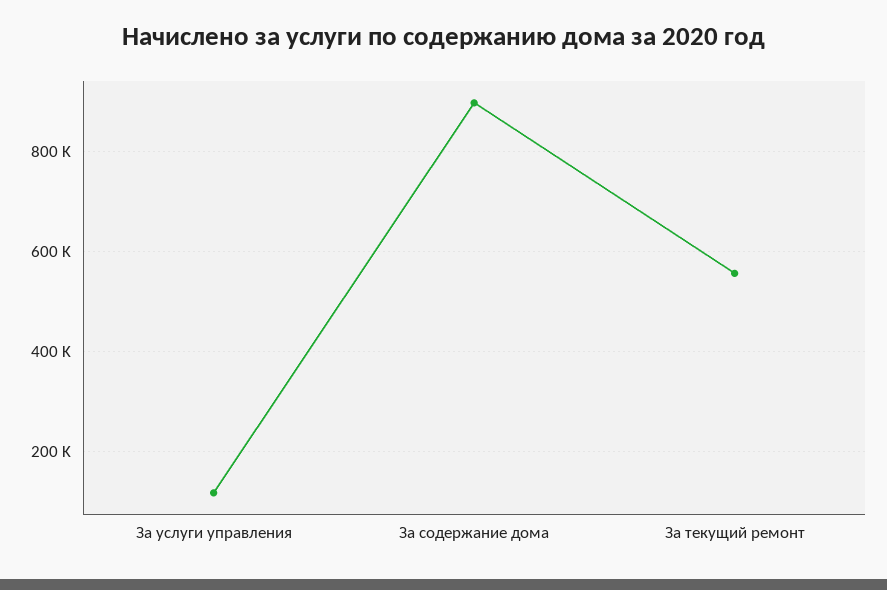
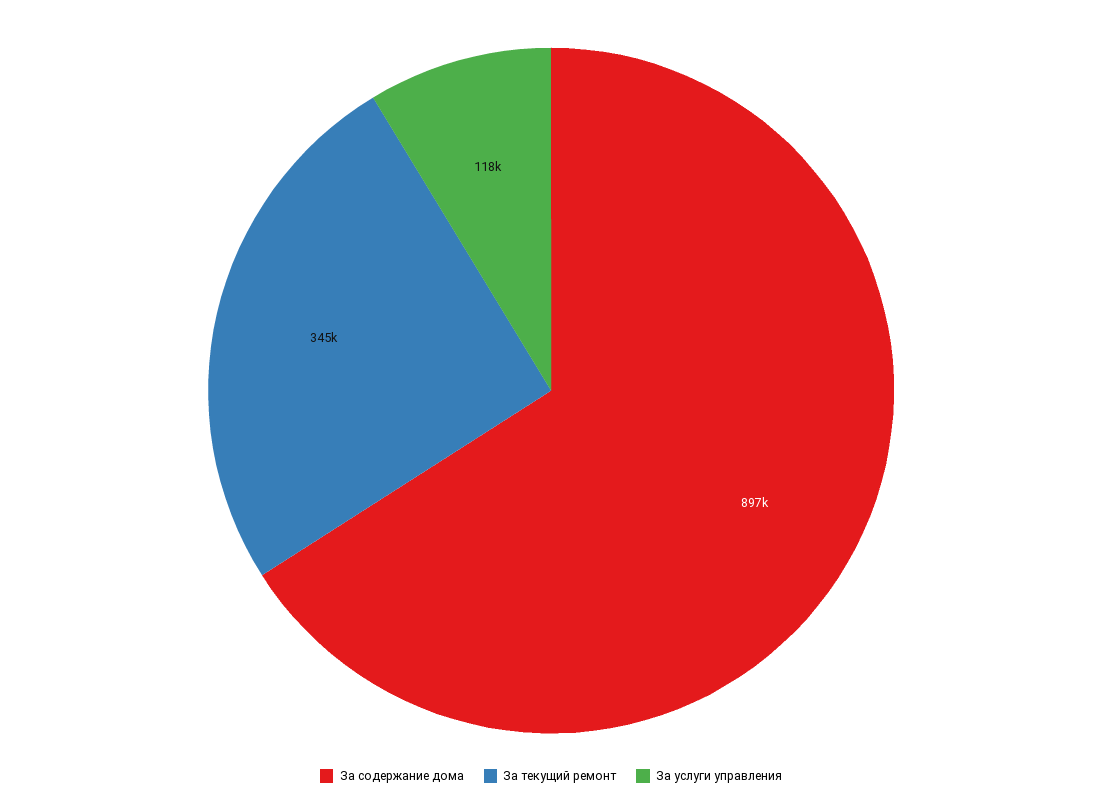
  {
    "За услуги управления": 118000,
    "За содержание дома": 897000,
-   "За текущий ремонт": 560000
+   "За текущий ремонт": 345000
  }

